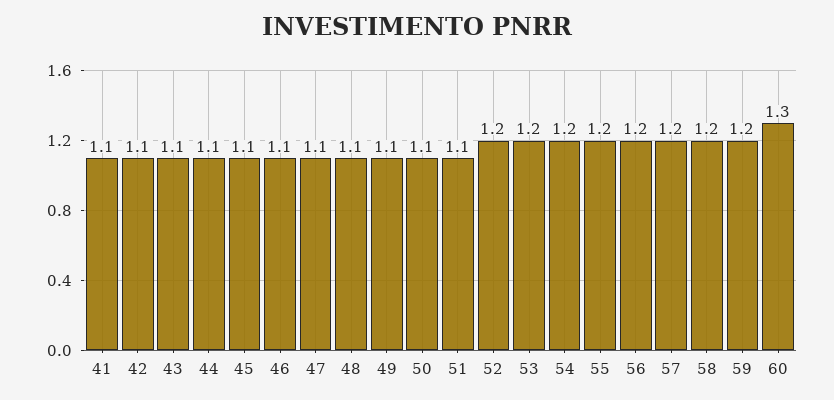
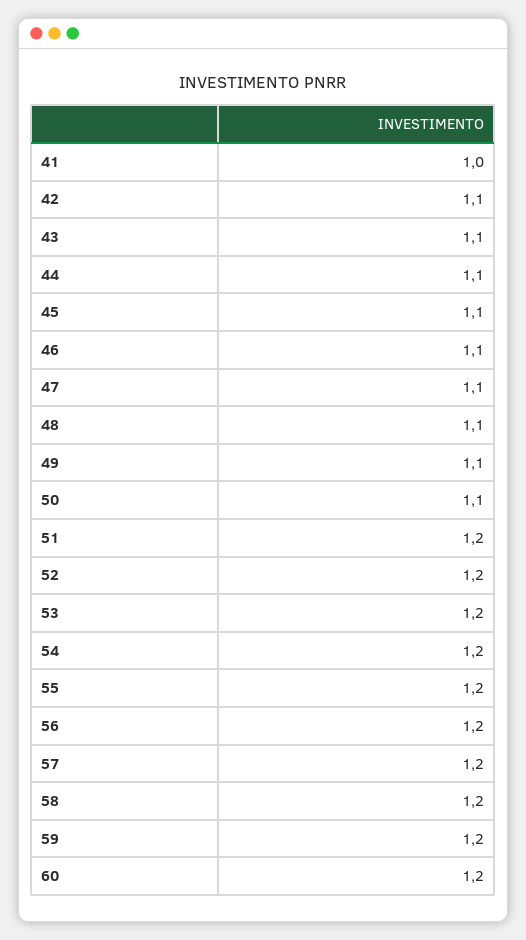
  {
-   "41": 1.1,
+   "41": 1,
    "42": 1.1,
    "43": 1.1,
    "44": 1.1,
    "45": 1.1,
    "46": 1.1,
    "47": 1.1,
    "48": 1.1,
    "49": 1.1,
    "50": 1.1,
-   "51": 1.1,
+   "51": 1.2,
    "52": 1.2,
    "53": 1.2,
    "54": 1.2,
    "55": 1.2,
    "56": 1.2,
    "57": 1.2,
    "58": 1.2,
    "59": 1.2,
-   "60": 1.3
+   "60": 1.2
  }

